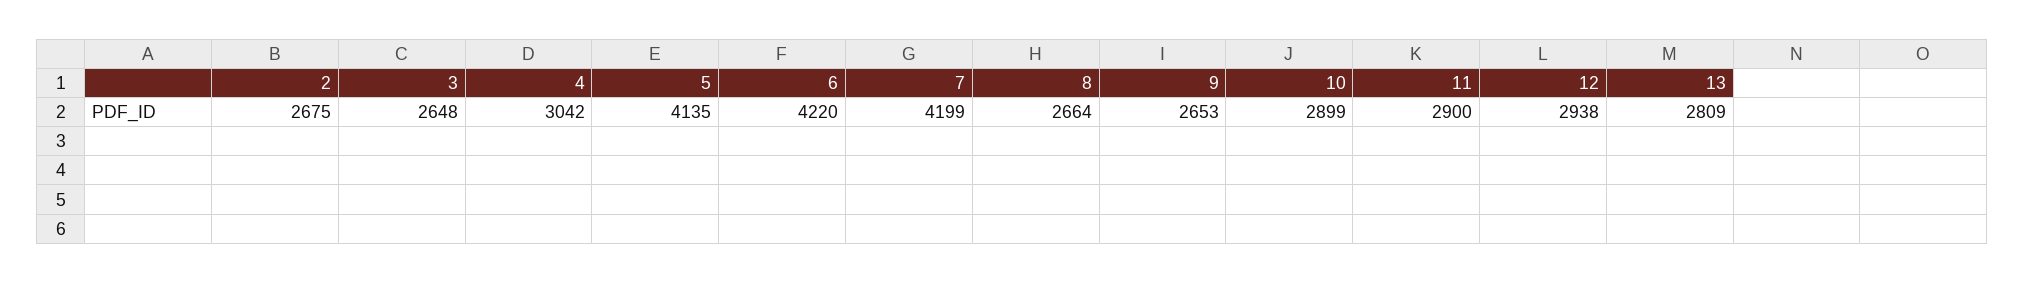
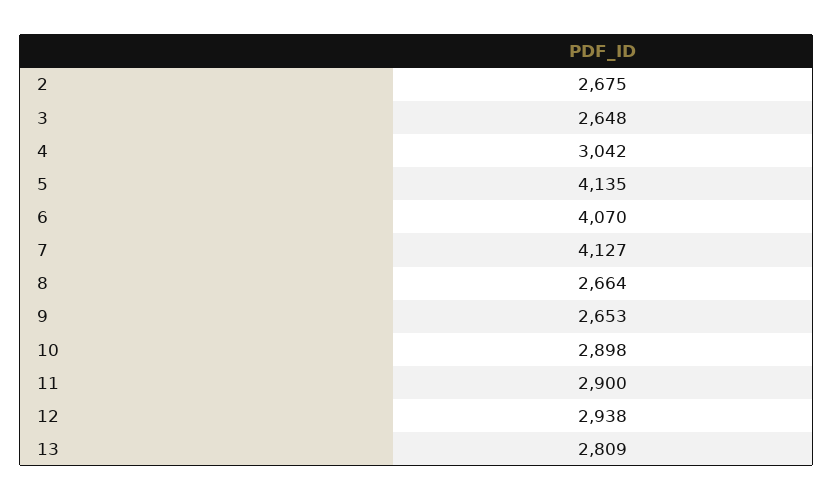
  {
    "2": 2675,
    "3": 2648,
    "4": 3042,
    "5": 4135,
-   "6": 4220,
+   "6": 4070,
-   "7": 4199,
+   "7": 4127,
    "8": 2664,
    "9": 2653,
-   "10": 2899,
+   "10": 2898,
    "11": 2900,
    "12": 2938,
    "13": 2809
  }

